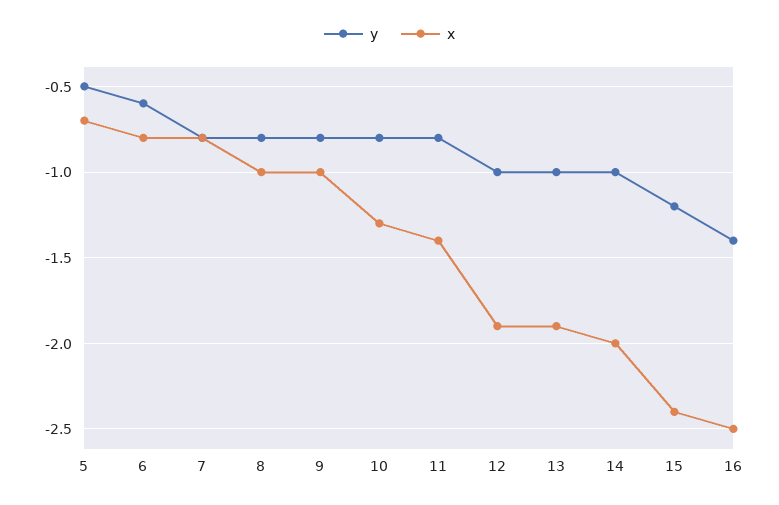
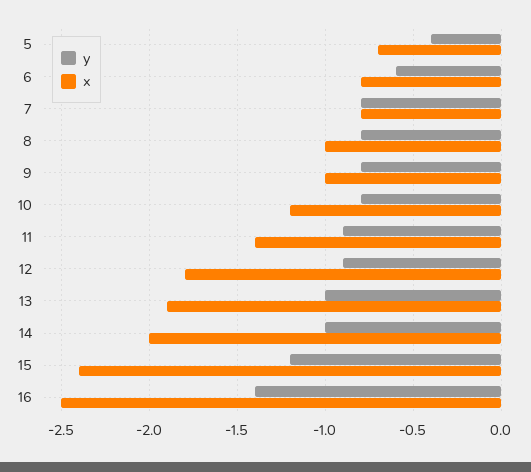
  {
    "y": {
-     "5": -0.5,
+     "5": -0.4,
      "6": -0.6,
      "7": -0.8,
      "8": -0.8,
      "9": -0.8,
      "10": -0.8,
-     "11": -0.8,
+     "11": -0.9,
-     "12": -1,
+     "12": -0.9,
      "13": -1,
      "14": -1,
      "15": -1.2,
      "16": -1.4
    },
    "x": {
      "5": -0.7,
      "6": -0.8,
      "7": -0.8,
      "8": -1,
      "9": -1,
-     "10": -1.3,
+     "10": -1.2,
      "11": -1.4,
-     "12": -1.9,
+     "12": -1.8,
      "13": -1.9,
      "14": -2,
      "15": -2.4,
      "16": -2.5
    }
  }

